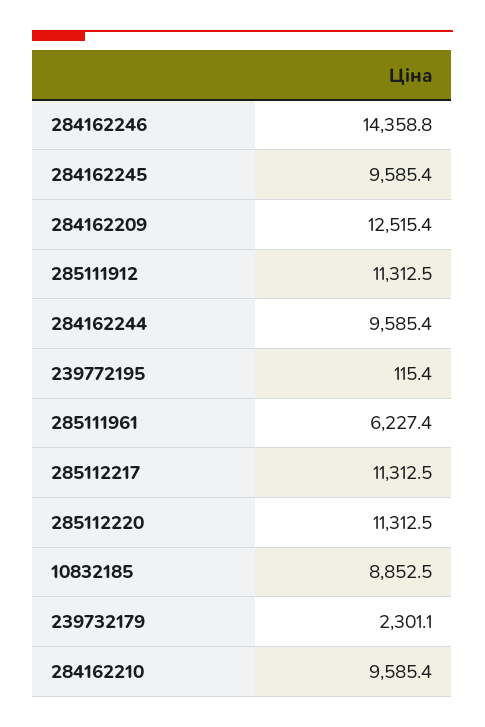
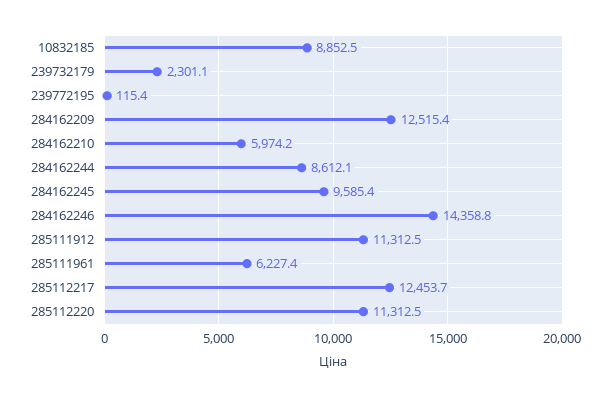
  {
    "284162246": 14358.8,
    "284162245": 9585.4,
    "284162209": 12515.4,
    "285111912": 11312.5,
-   "284162244": 9585.4,
+   "284162244": 8612.1,
    "239772195": 115.4,
    "285111961": 6227.4,
-   "285112217": 11312.5,
+   "285112217": 12453.7,
    "285112220": 11312.5,
    "10832185": 8852.5,
    "239732179": 2301.1,
-   "284162210": 9585.4
+   "284162210": 5974.2
  }

